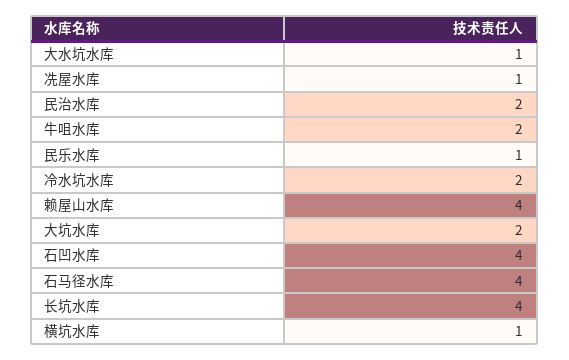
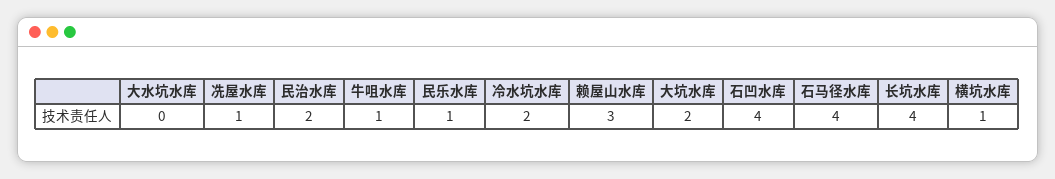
  {
-   "大水坑水库": 1,
+   "大水坑水库": 0,
    "冼屋水库": 1,
    "民治水库": 2,
-   "牛咀水库": 2,
+   "牛咀水库": 1,
    "民乐水库": 1,
    "冷水坑水库": 2,
-   "赖屋山水库": 4,
+   "赖屋山水库": 3,
    "大坑水库": 2,
    "石凹水库": 4,
    "石马径水库": 4,
    "长坑水库": 4,
    "横坑水库": 1
  }

